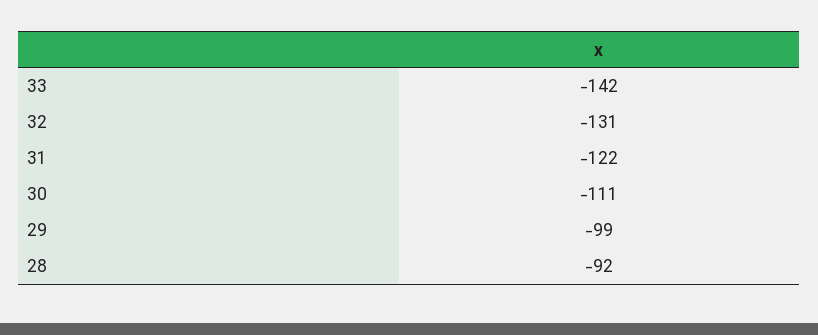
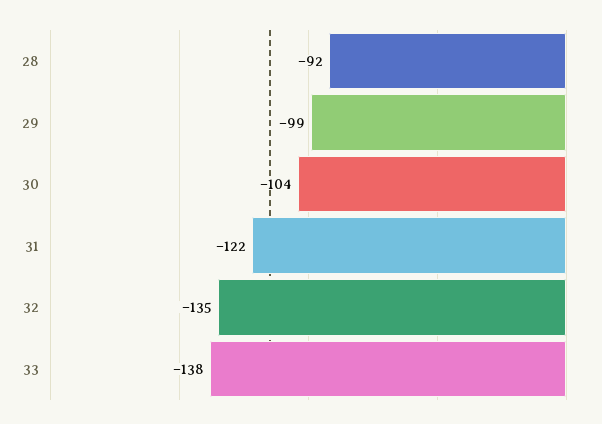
  {
-   "33": -142,
+   "33": -138,
-   "32": -131,
+   "32": -135,
    "31": -122,
-   "30": -111,
+   "30": -104,
    "29": -99,
    "28": -92
  }

